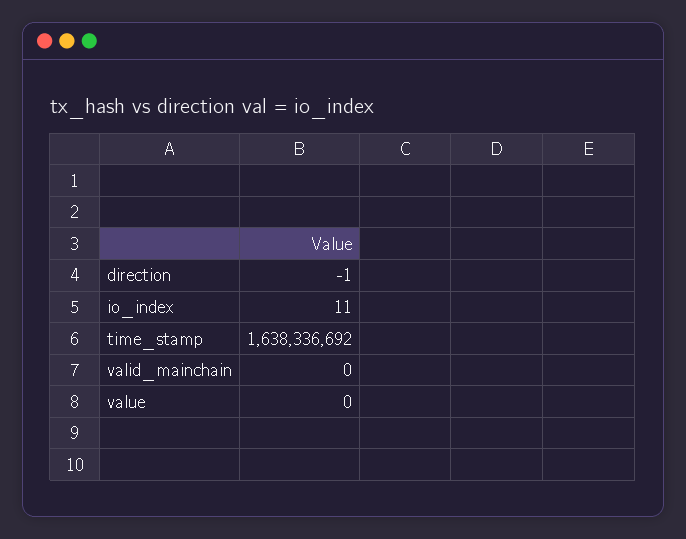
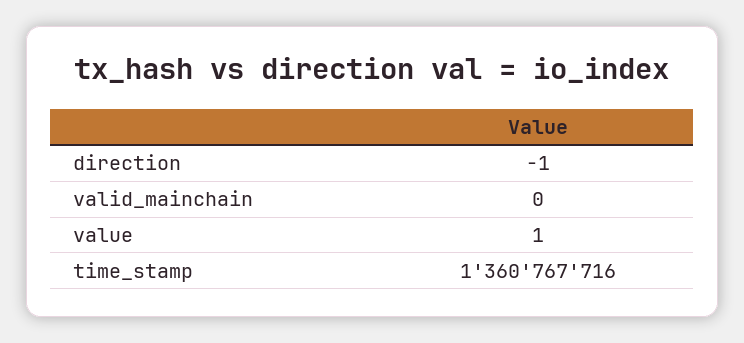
  {
    "direction": -1,
-   "io_index": 11,
-   "time_stamp": 1638336692,
+   "time_stamp": 1360767716,
    "valid_mainchain": 0,
-   "value": 0
+   "value": 1
  }

